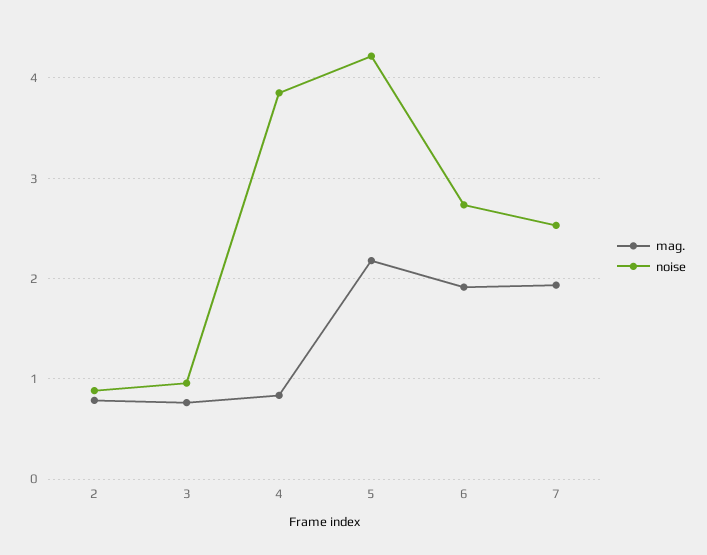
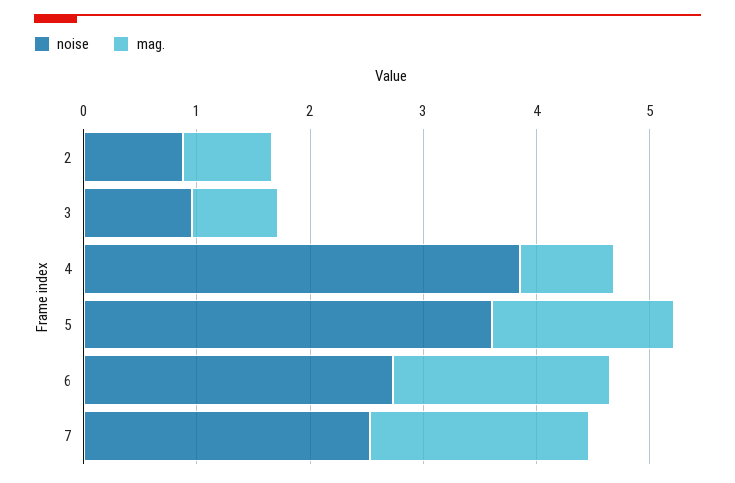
  {
    "mag.": {
      "2": 0.8,
      "3": 0.8,
      "4": 0.8,
-     "5": 2.2,
+     "5": 1.6,
      "6": 1.9,
      "7": 1.9
    },
    "noise": {
      "2": 0.9,
      "3": 1,
      "4": 3.9,
-     "5": 4.2,
+     "5": 3.6,
      "6": 2.7,
      "7": 2.5
    }
  }

